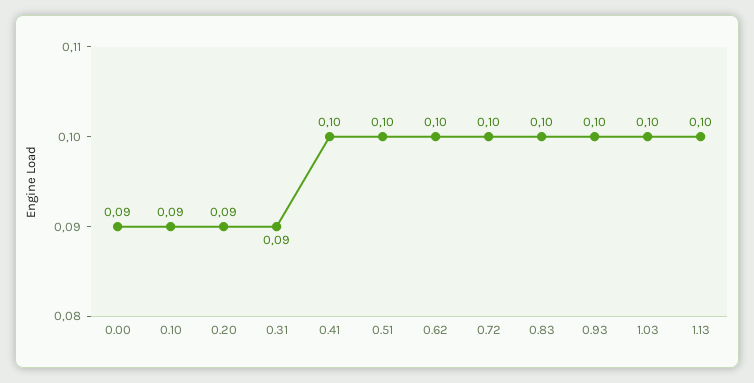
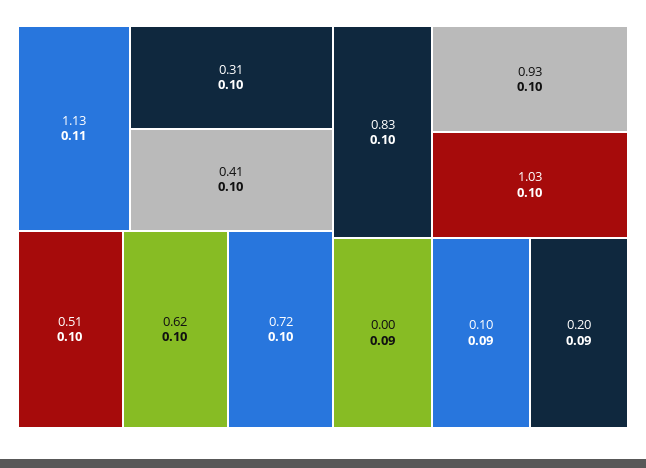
  {
    "0.00": 0.09,
    "0.10": 0.09,
    "0.20": 0.09,
-   "0.31": 0.09,
+   "0.31": 0.1,
    "0.41": 0.1,
    "0.51": 0.1,
    "0.62": 0.1,
    "0.72": 0.1,
    "0.83": 0.1,
    "0.93": 0.1,
    "1.03": 0.1,
-   "1.13": 0.1
+   "1.13": 0.11
  }

